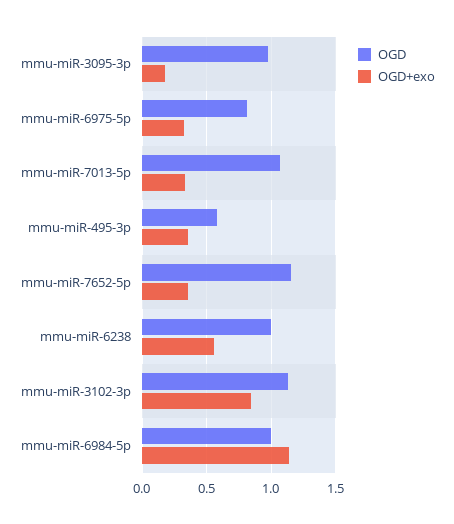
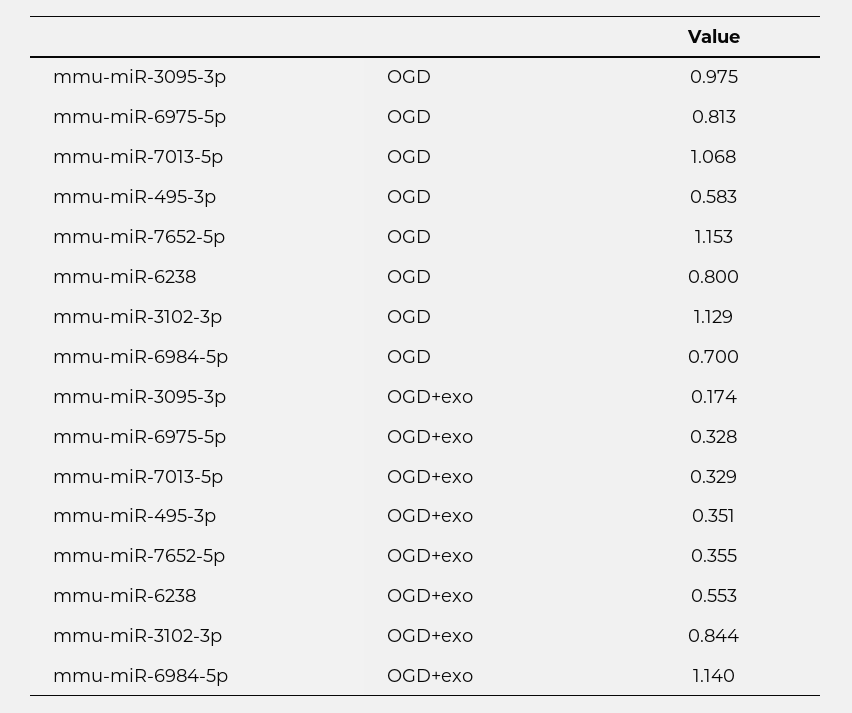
  {
    "OGD": {
      "mmu-miR-3095-3p": 0.975,
      "mmu-miR-6975-5p": 0.813,
      "mmu-miR-7013-5p": 1.068,
      "mmu-miR-495-3p": 0.583,
      "mmu-miR-7652-5p": 1.153,
-     "mmu-miR-6238": 1,
+     "mmu-miR-6238": 0.8,
      "mmu-miR-3102-3p": 1.129,
-     "mmu-miR-6984-5p": 1
+     "mmu-miR-6984-5p": 0.7
    },
    "OGD+exo": {
      "mmu-miR-3095-3p": 0.174,
      "mmu-miR-6975-5p": 0.328,
      "mmu-miR-7013-5p": 0.329,
      "mmu-miR-495-3p": 0.351,
      "mmu-miR-7652-5p": 0.355,
      "mmu-miR-6238": 0.553,
      "mmu-miR-3102-3p": 0.844,
      "mmu-miR-6984-5p": 1.14
    }
  }

